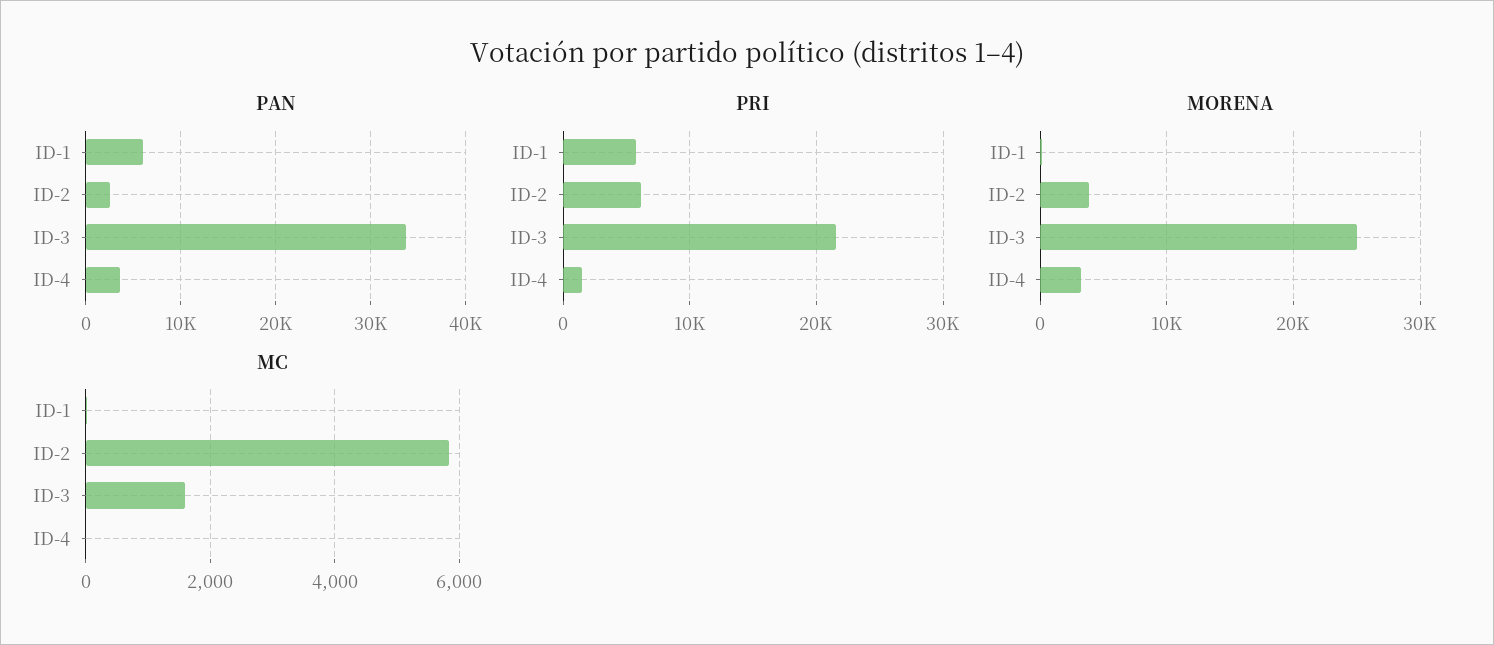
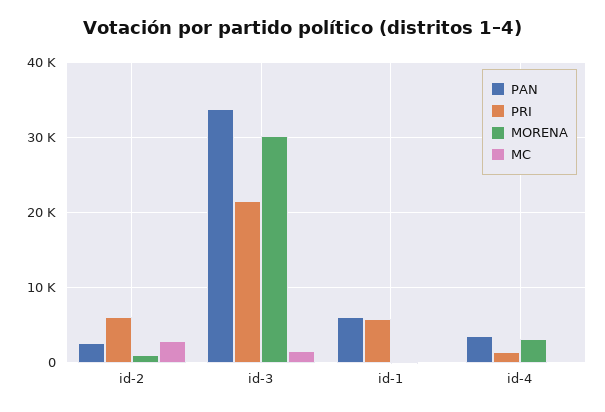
  {
    "PAN": {
      "ID-1": 6000,
      "ID-2": 3000,
      "ID-3": 34000,
      "ID-4": 4000
    },
    "PRI": {
      "ID-1": 6000,
      "ID-2": 6000,
      "ID-3": 22000,
      "ID-4": 1000
    },
    "MORENA": {
      "ID-1": 0,
-     "ID-2": 4000,
+     "ID-2": 1000,
-     "ID-3": 25000,
+     "ID-3": 30000,
      "ID-4": 3000
    },
    "MC": {
      "ID-1": 0,
-     "ID-2": 5800,
+     "ID-2": 3000,
      "ID-3": 1600,
      "ID-4": 0
    }
  }

